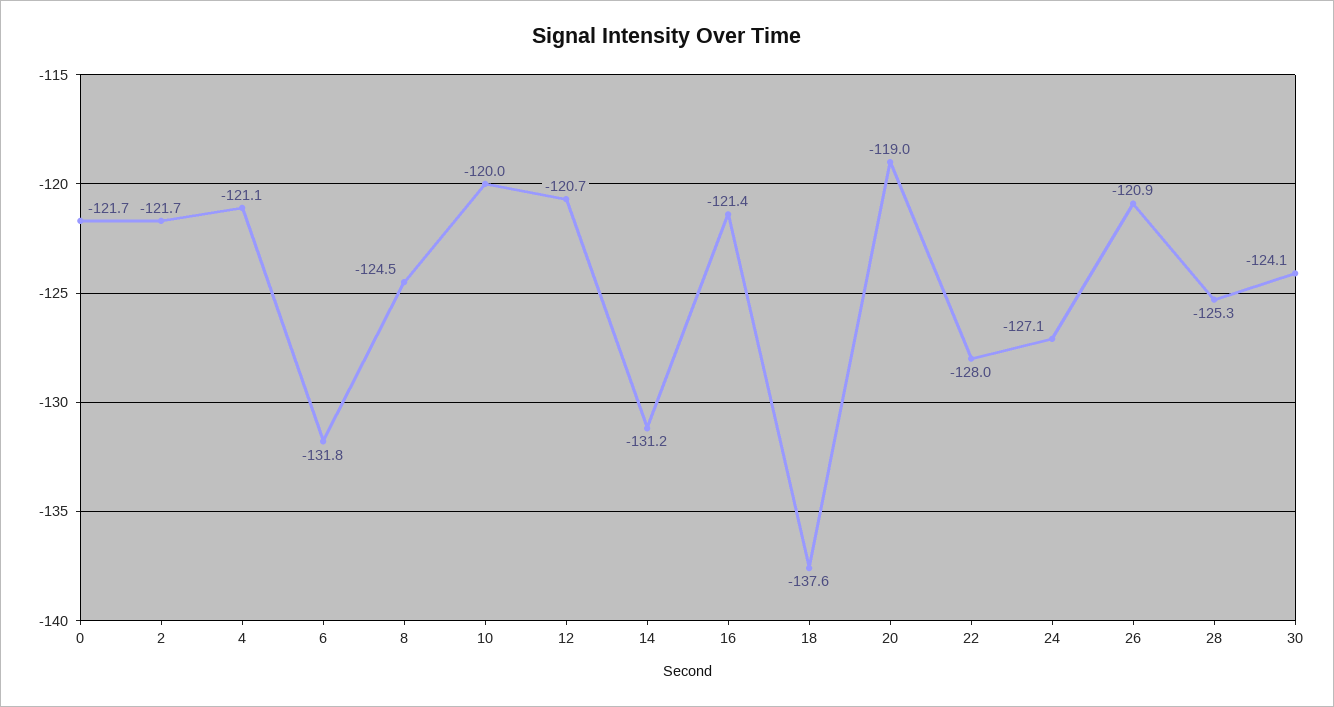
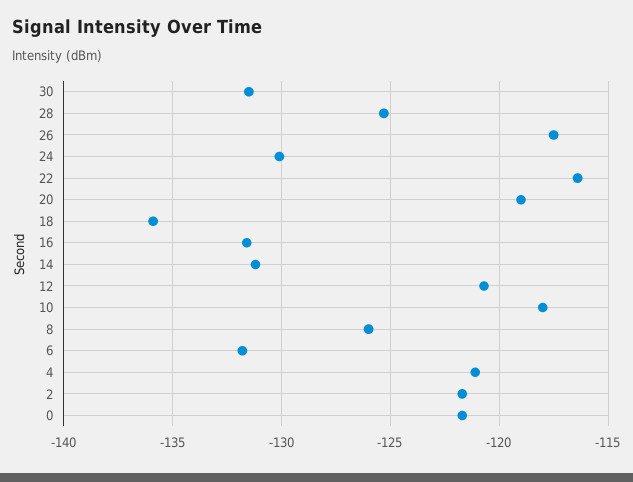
  {
    "0": -121.7,
    "2": -121.7,
    "4": -121.1,
    "6": -131.8,
-   "8": -124.5,
+   "8": -126,
-   "10": -120,
+   "10": -118,
    "12": -120.7,
    "14": -131.2,
-   "16": -121.4,
+   "16": -131.5,
-   "18": -137.6,
+   "18": -136,
    "20": -119,
-   "22": -128,
+   "22": -116.5,
-   "24": -127.1,
+   "24": -130,
-   "26": -120.9,
+   "26": -117.5,
    "28": -125.3,
-   "30": -124.1
+   "30": -131.5
  }

